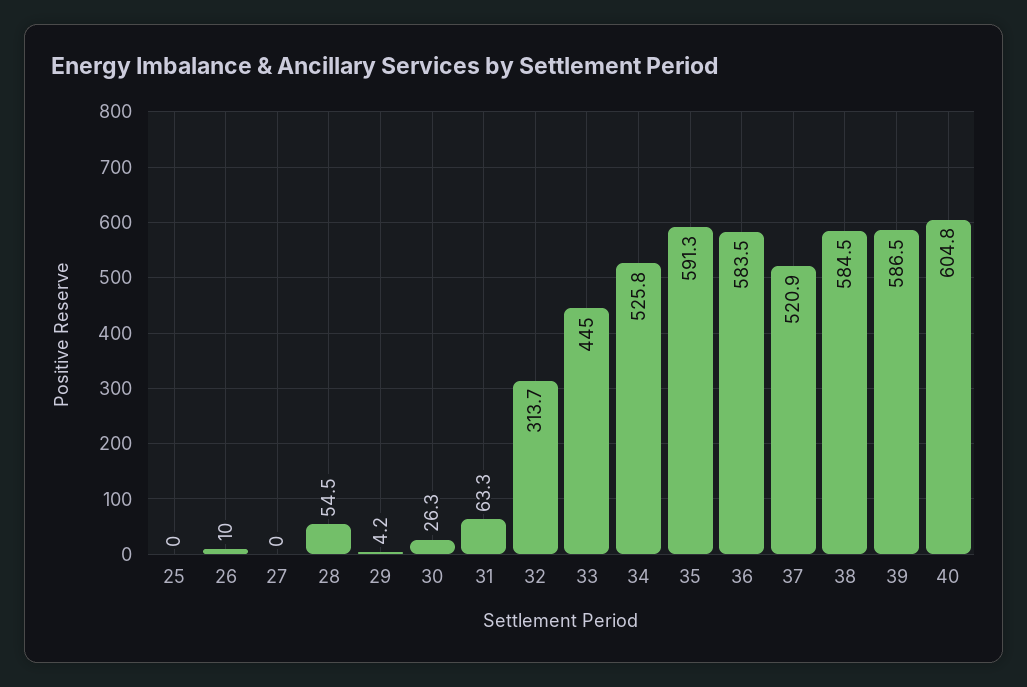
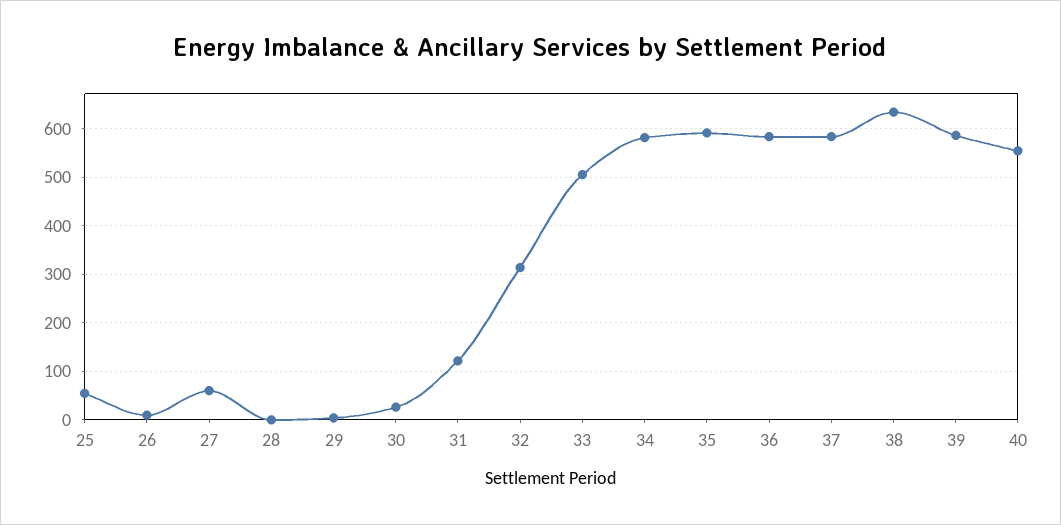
  {
-   "25": 0,
+   "25": 60,
    "26": 10,
-   "27": 0,
+   "27": 60,
-   "28": 54.5,
+   "28": 0,
    "29": 4.2,
    "30": 26.3,
-   "31": 63.3,
+   "31": 120,
    "32": 313.7,
-   "33": 445,
+   "33": 500,
-   "34": 525.8,
+   "34": 580,
    "35": 591.3,
    "36": 583.5,
-   "37": 520.9,
+   "37": 580,
-   "38": 584.5,
+   "38": 640,
    "39": 586.5,
-   "40": 604.8
+   "40": 560
  }

